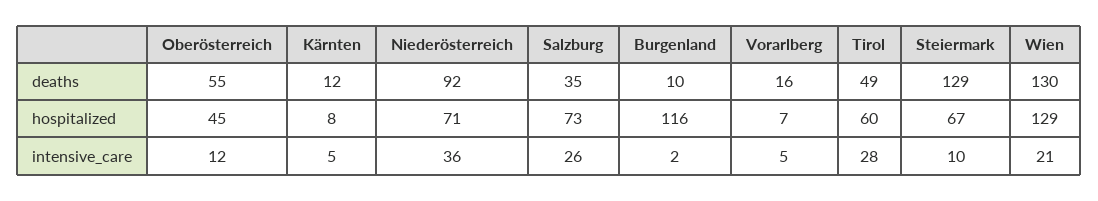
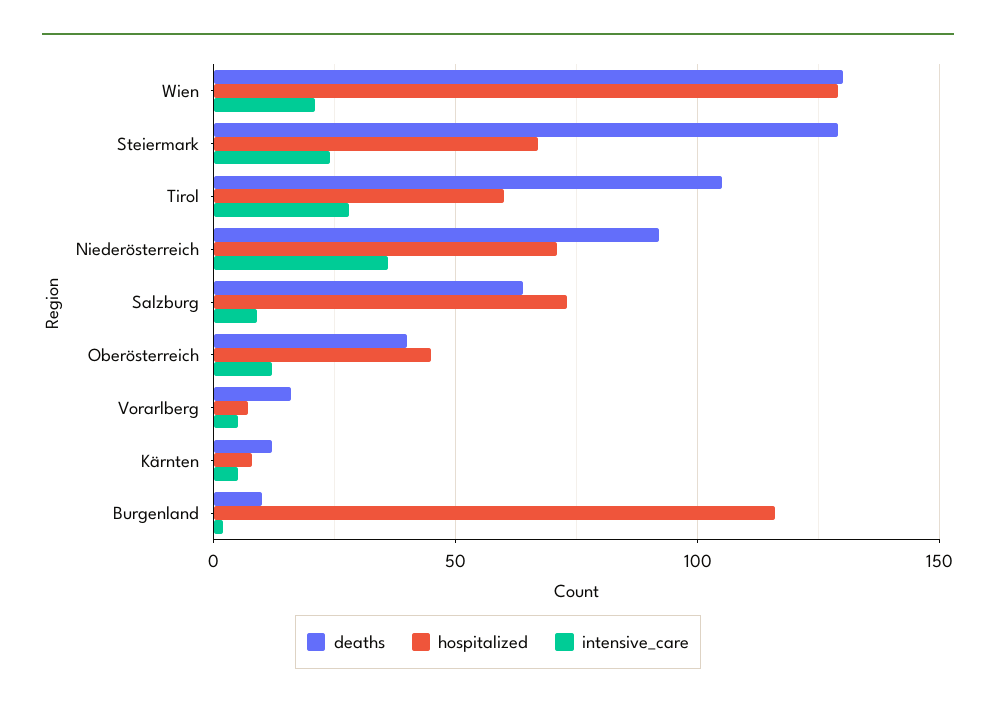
  {
    "deaths": {
-     "Oberösterreich": 55,
+     "Oberösterreich": 40,
      "Kärnten": 12,
      "Niederösterreich": 92,
-     "Salzburg": 35,
+     "Salzburg": 65,
      "Burgenland": 10,
      "Vorarlberg": 16,
-     "Tirol": 49,
+     "Tirol": 105,
      "Steiermark": 129,
      "Wien": 130
    },
    "hospitalized": {
      "Oberösterreich": 45,
      "Kärnten": 8,
      "Niederösterreich": 71,
      "Salzburg": 73,
      "Burgenland": 116,
      "Vorarlberg": 7,
      "Tirol": 60,
      "Steiermark": 67,
      "Wien": 129
    },
    "intensive_care": {
      "Oberösterreich": 12,
      "Kärnten": 5,
      "Niederösterreich": 36,
-     "Salzburg": 26,
+     "Salzburg": 10,
      "Burgenland": 2,
      "Vorarlberg": 5,
      "Tirol": 28,
-     "Steiermark": 10,
+     "Steiermark": 25,
      "Wien": 21
    }
  }

